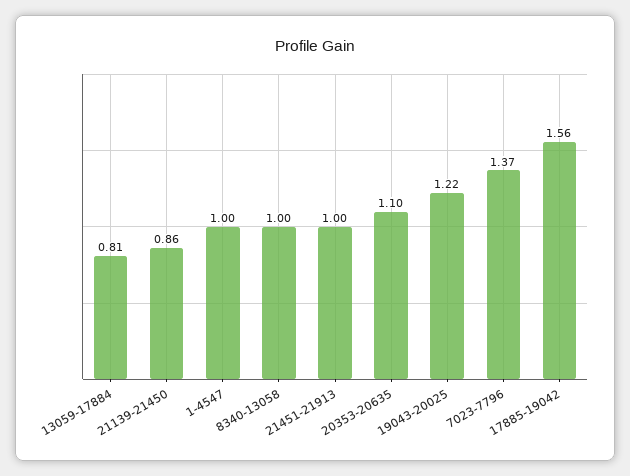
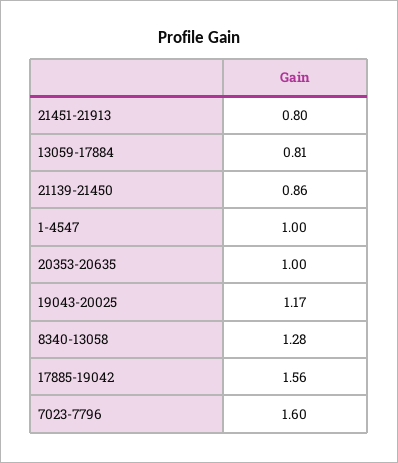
  {
    "13059-17884": 0.81,
    "21139-21450": 0.86,
    "1-4547": 1,
-   "8340-13058": 1,
+   "8340-13058": 1.28,
-   "21451-21913": 1,
+   "21451-21913": 0.8,
-   "20353-20635": 1.1,
+   "20353-20635": 1,
-   "19043-20025": 1.22,
+   "19043-20025": 1.17,
-   "7023-7796": 1.37,
+   "7023-7796": 1.6,
    "17885-19042": 1.56
  }

